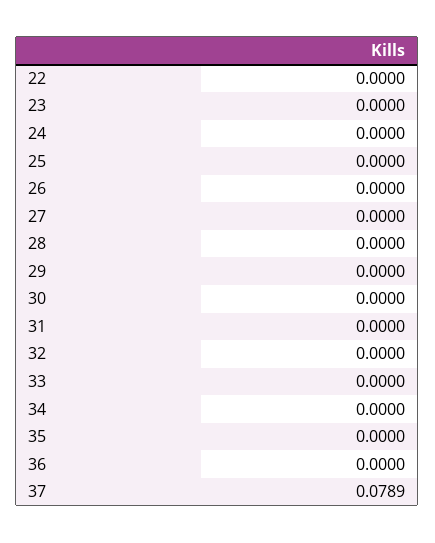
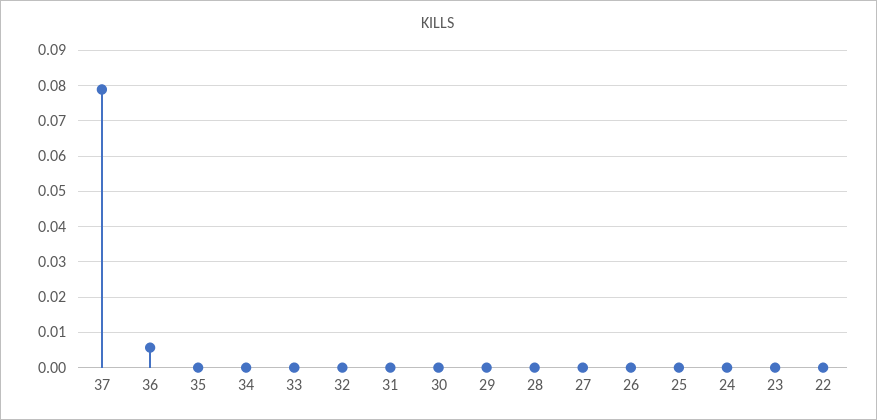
  {
    "22": 0,
    "23": 0,
    "24": 0,
    "25": 0,
    "26": 0,
    "27": 0,
    "28": 0,
    "29": 0,
    "30": 0,
    "31": 0,
    "32": 0,
    "33": 0,
    "34": 0,
    "35": 0,
-   "36": 0,
+   "36": 0.006,
    "37": 0.0789
  }

